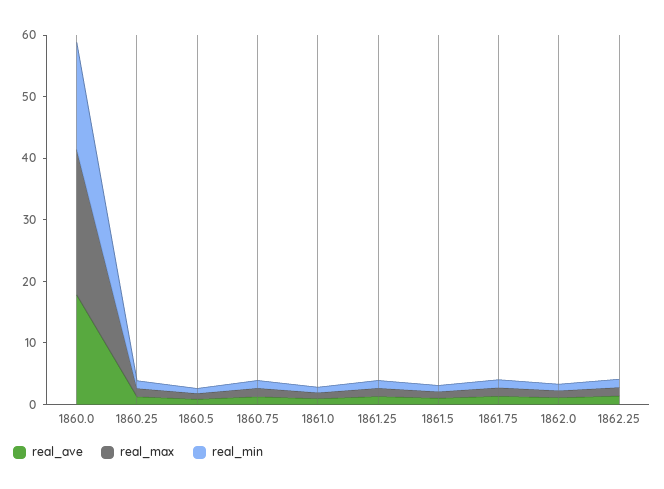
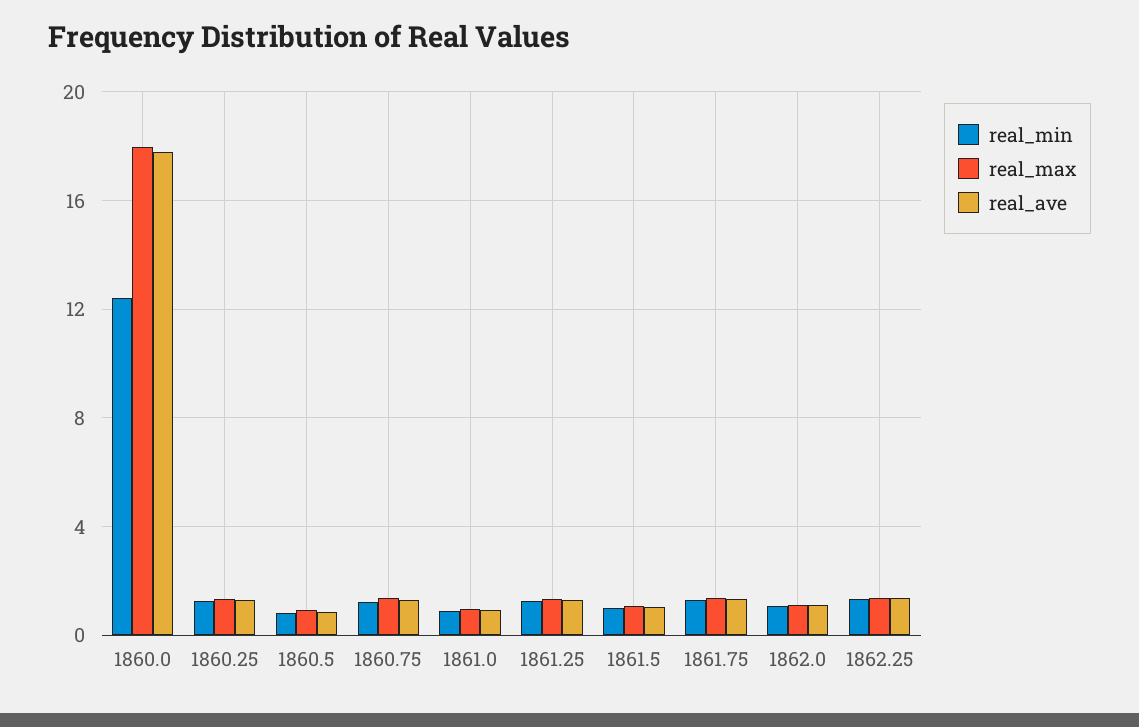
  {
    "real_ave": {
      "1860.0": 18,
      "1860.25": 1.5,
      "1860.5": 1,
      "1860.75": 1.5,
      "1861.0": 1,
      "1861.25": 1.5,
      "1861.5": 1,
      "1861.75": 1.5,
      "1862.0": 1,
      "1862.25": 1.5
    },
    "real_max": {
-     "1860.0": 24,
+     "1860.0": 18,
      "1860.25": 1.5,
      "1860.5": 1,
      "1860.75": 1.5,
      "1861.0": 1,
      "1861.25": 1.5,
      "1861.5": 1,
      "1861.75": 1.5,
      "1862.0": 1,
      "1862.25": 1.5
    },
    "real_min": {
-     "1860.0": 18,
+     "1860.0": 12.5,
      "1860.25": 1.5,
      "1860.5": 1,
      "1860.75": 1,
      "1861.0": 1,
      "1861.25": 1.5,
      "1861.5": 1,
      "1861.75": 1.5,
      "1862.0": 1,
      "1862.25": 1.5
    }
  }

